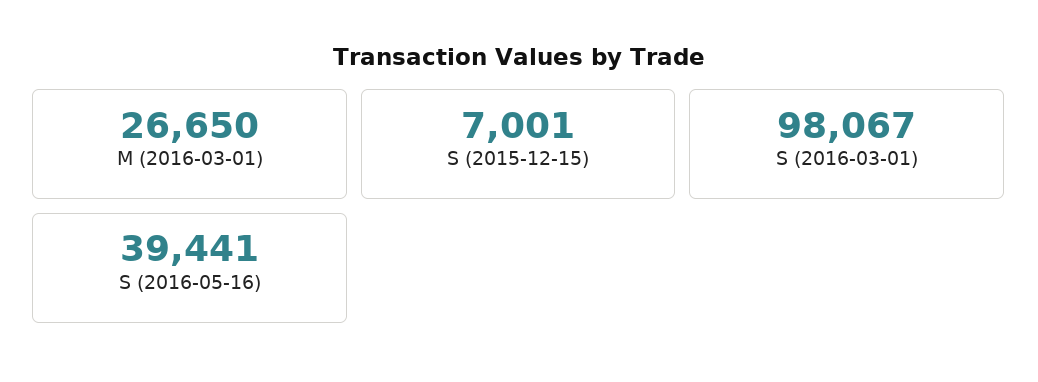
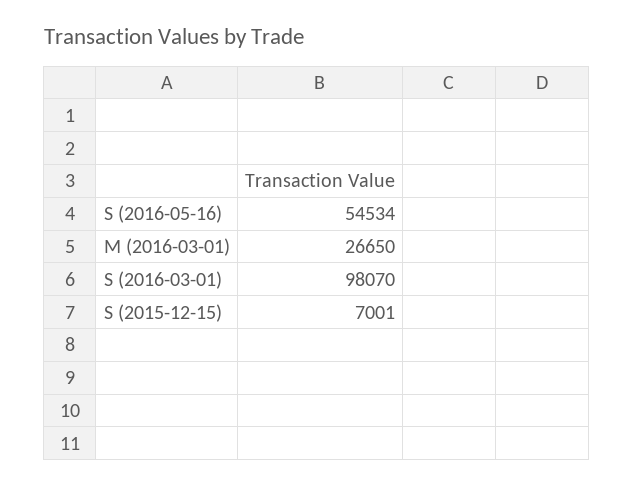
  {
    "M (2016-03-01)": 26650,
    "S (2015-12-15)": 7001,
-   "S (2016-03-01)": 98067,
+   "S (2016-03-01)": 98070,
-   "S (2016-05-16)": 39441
+   "S (2016-05-16)": 54534
  }

